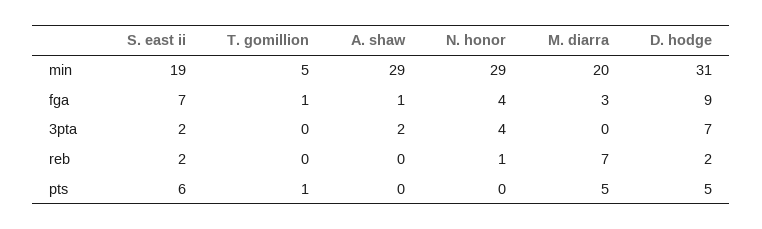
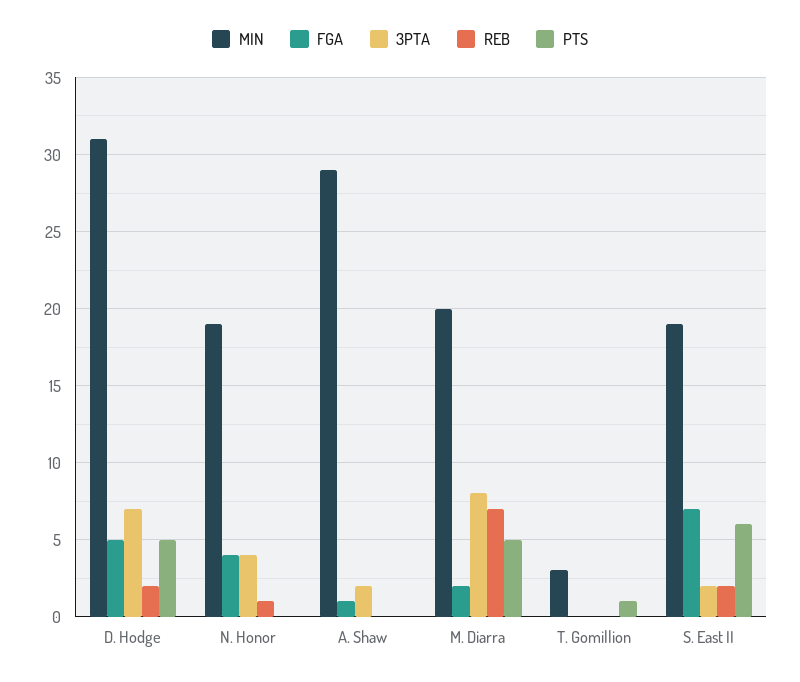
  {
    "min": {
      "S. east ii": 19,
-     "T. gomillion": 5,
+     "T. gomillion": 3,
      "A. shaw": 29,
-     "N. honor": 29,
+     "N. honor": 19,
      "M. diarra": 20,
      "D. hodge": 31
    },
    "fga": {
      "S. east ii": 7,
-     "T. gomillion": 1,
+     "T. gomillion": 0,
      "A. shaw": 1,
      "N. honor": 4,
-     "M. diarra": 3,
+     "M. diarra": 2,
-     "D. hodge": 9
+     "D. hodge": 5
    },
    "3pta": {
      "S. east ii": 2,
      "T. gomillion": 0,
      "A. shaw": 2,
      "N. honor": 4,
-     "M. diarra": 0,
+     "M. diarra": 8,
      "D. hodge": 7
    },
    "reb": {
      "S. east ii": 2,
      "T. gomillion": 0,
      "A. shaw": 0,
      "N. honor": 1,
      "M. diarra": 7,
      "D. hodge": 2
    },
    "pts": {
      "S. east ii": 6,
      "T. gomillion": 1,
      "A. shaw": 0,
      "N. honor": 0,
      "M. diarra": 5,
      "D. hodge": 5
    }
  }

